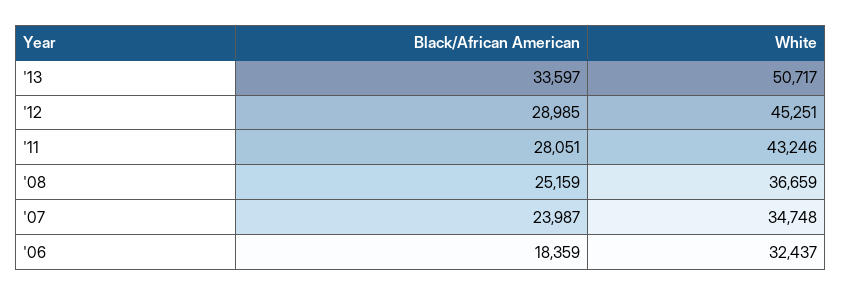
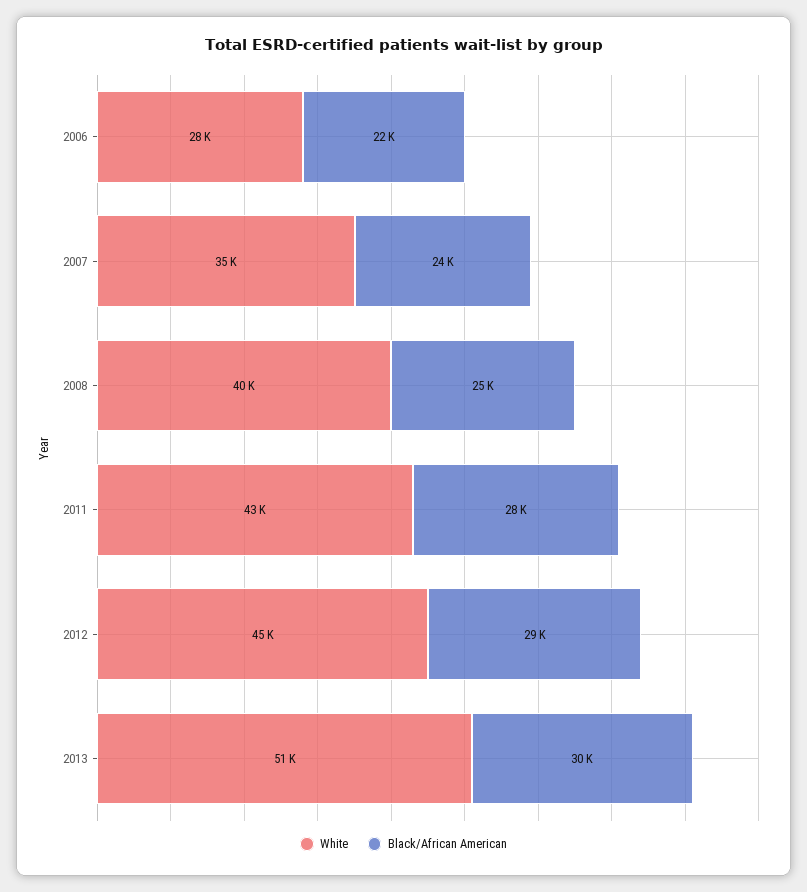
  {
    "Black/African American": {
-     "'13": 33597,
+     "'13": 30000,
      "'12": 28985,
      "'11": 28051,
      "'08": 25159,
      "'07": 23987,
-     "'06": 18359
+     "'06": 22000
    },
    "White": {
      "'13": 50717,
      "'12": 45251,
      "'11": 43246,
-     "'08": 36659,
+     "'08": 40000,
      "'07": 34748,
-     "'06": 32437
+     "'06": 28000
    }
  }

